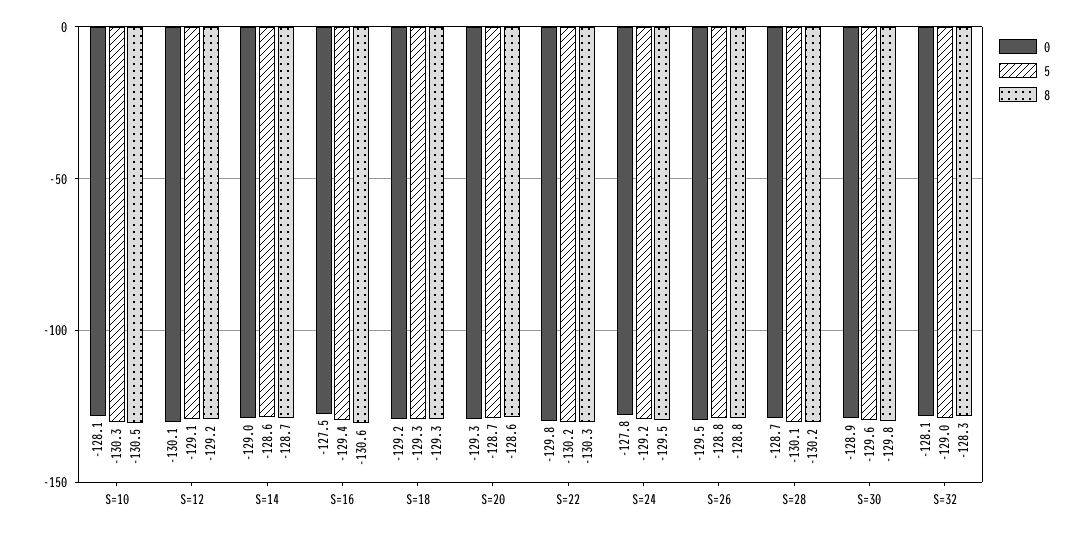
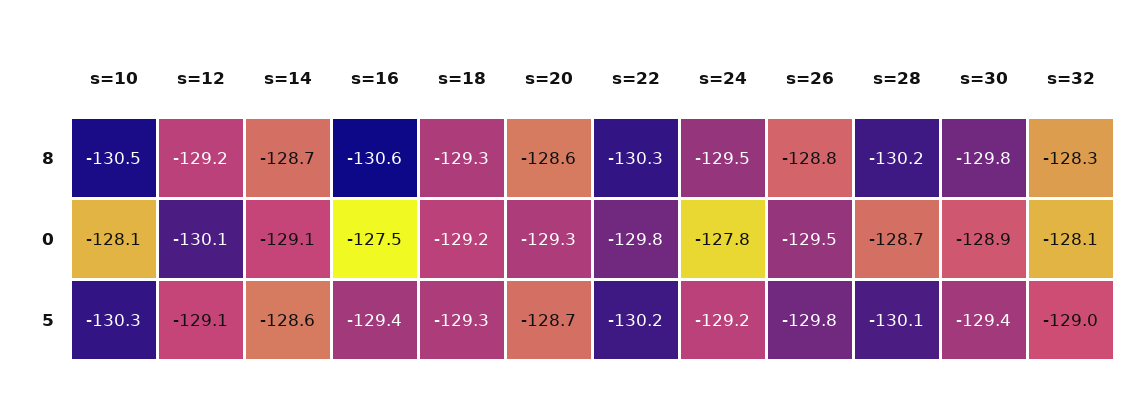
  {
    "0": {
      "S=10": -128.1,
      "S=12": -130.1,
-     "S=14": -129,
+     "S=14": -129.1,
      "S=16": -127.5,
      "S=18": -129.2,
      "S=20": -129.3,
      "S=22": -129.8,
      "S=24": -127.8,
      "S=26": -129.5,
      "S=28": -128.7,
      "S=30": -128.9,
      "S=32": -128.1
    },
    "5": {
      "S=10": -130.3,
      "S=12": -129.1,
      "S=14": -128.6,
      "S=16": -129.4,
      "S=18": -129.3,
      "S=20": -128.7,
      "S=22": -130.2,
      "S=24": -129.2,
-     "S=26": -128.8,
+     "S=26": -129.8,
      "S=28": -130.1,
-     "S=30": -129.6,
+     "S=30": -129.4,
      "S=32": -129
    },
    "8": {
      "S=10": -130.5,
      "S=12": -129.2,
      "S=14": -128.7,
      "S=16": -130.6,
      "S=18": -129.3,
      "S=20": -128.6,
      "S=22": -130.3,
      "S=24": -129.5,
      "S=26": -128.8,
      "S=28": -130.2,
      "S=30": -129.8,
      "S=32": -128.3
    }
  }

